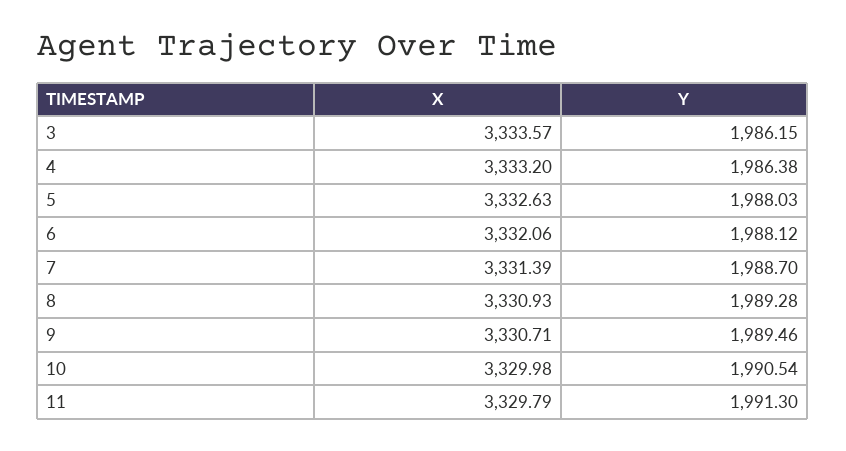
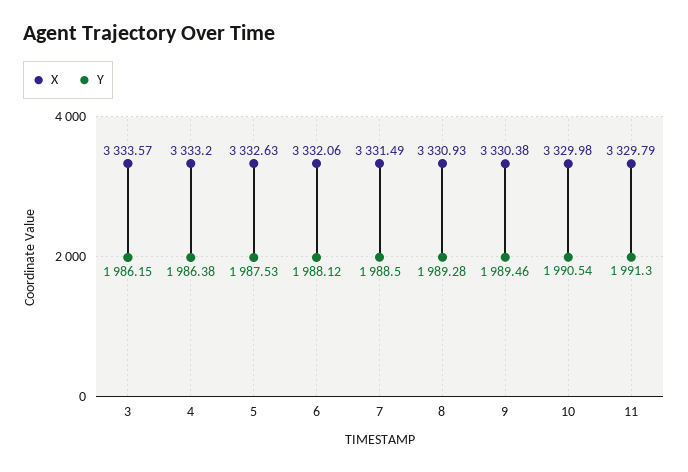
  {
    "X": {
      "3": 3333.57,
      "4": 3333.2,
      "5": 3332.63,
      "6": 3332.06,
-     "7": 3331.39,
+     "7": 3331.49,
      "8": 3330.93,
-     "9": 3330.71,
+     "9": 3330.38,
      "10": 3329.98,
      "11": 3329.79
    },
    "Y": {
      "3": 1986.15,
      "4": 1986.38,
-     "5": 1988.03,
+     "5": 1987.53,
      "6": 1988.12,
-     "7": 1988.7,
+     "7": 1988.5,
      "8": 1989.28,
      "9": 1989.46,
      "10": 1990.54,
      "11": 1991.3
    }
  }

